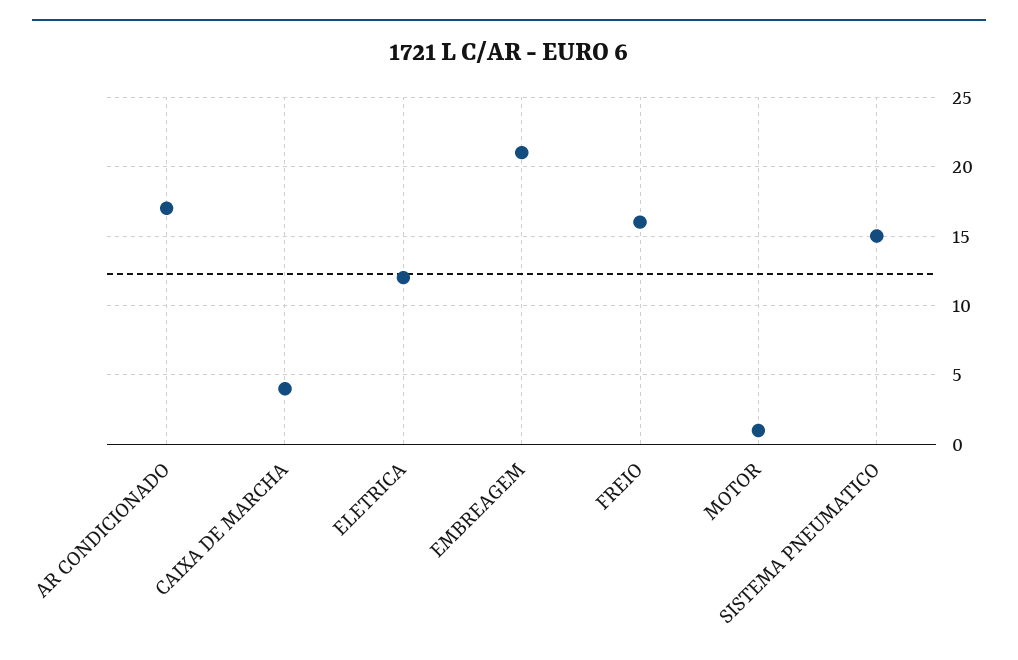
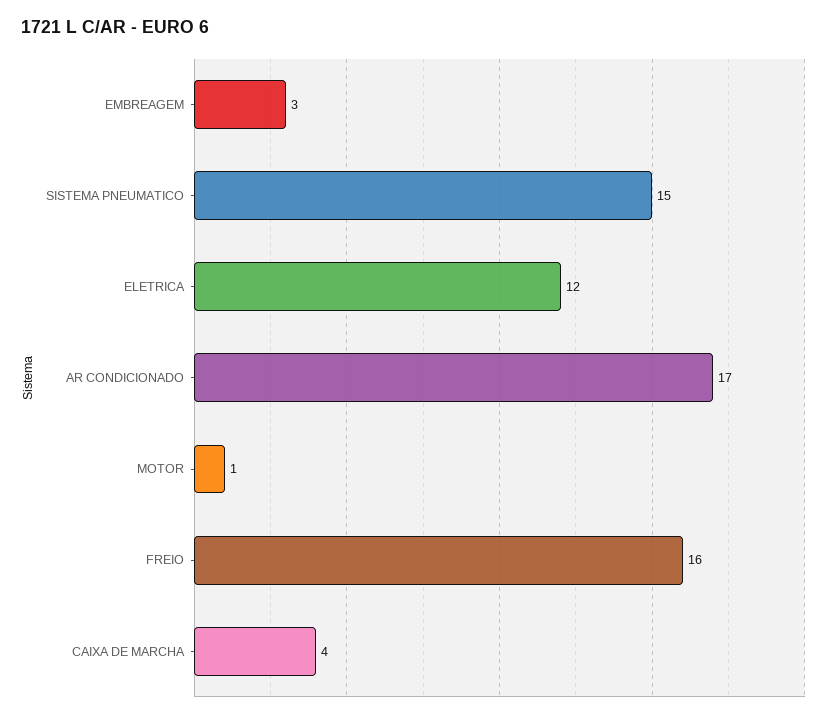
  {
    "AR CONDICIONADO": 17,
    "CAIXA DE MARCHA": 4,
    "ELETRICA": 12,
-   "EMBREAGEM": 21,
+   "EMBREAGEM": 3,
    "FREIO": 16,
    "MOTOR": 1,
    "SISTEMA PNEUMATICO": 15
  }

